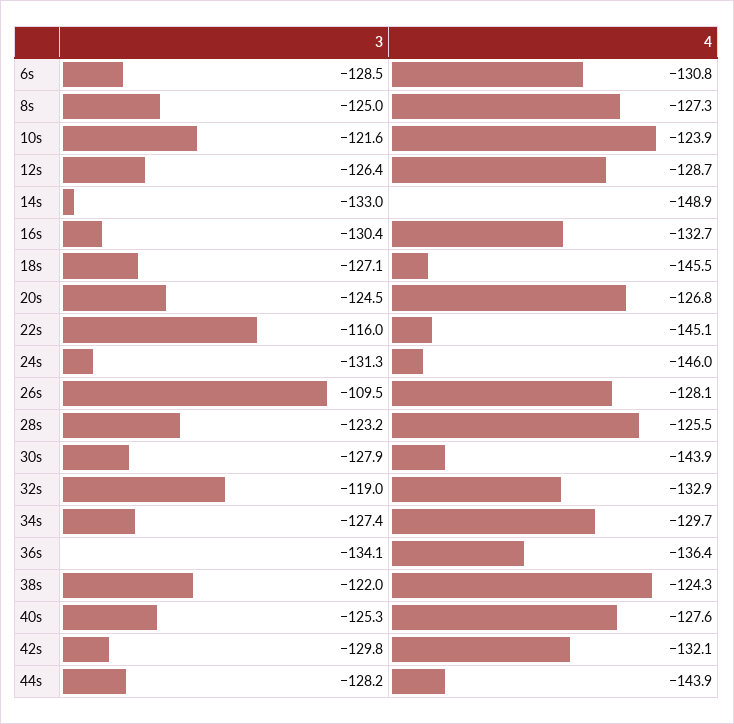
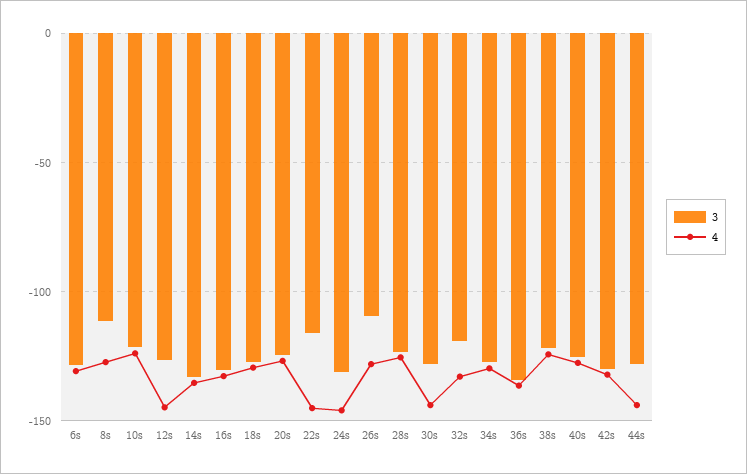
  {
    "3": {
      "6s": -128.5,
-     "8s": -125,
+     "8s": -110,
      "10s": -121.6,
      "12s": -126.4,
      "14s": -133,
      "16s": -130.4,
      "18s": -127.1,
      "20s": -124.5,
      "22s": -116,
      "24s": -131.3,
      "26s": -109.5,
      "28s": -123.2,
      "30s": -127.9,
      "32s": -119,
      "34s": -127.4,
      "36s": -134.1,
      "38s": -122,
      "40s": -125.3,
      "42s": -129.8,
      "44s": -128.2
    },
    "4": {
      "6s": -130.8,
      "8s": -127.3,
      "10s": -123.9,
-     "12s": -128.7,
+     "12s": -145,
-     "14s": -148.9,
+     "14s": -135,
      "16s": -132.7,
-     "18s": -145.5,
+     "18s": -130,
      "20s": -126.8,
      "22s": -145.1,
      "24s": -146,
      "26s": -128.1,
      "28s": -125.5,
      "30s": -143.9,
      "32s": -132.9,
      "34s": -129.7,
      "36s": -136.4,
      "38s": -124.3,
      "40s": -127.6,
      "42s": -132.1,
      "44s": -143.9
    }
  }

